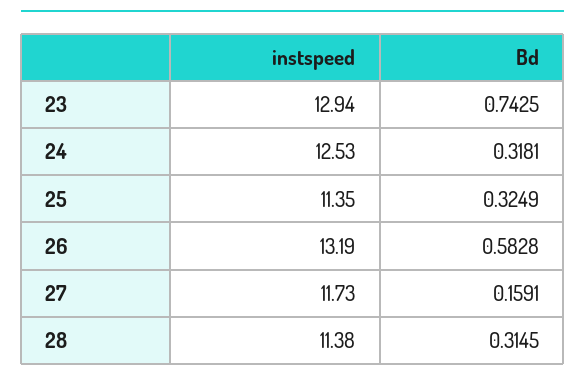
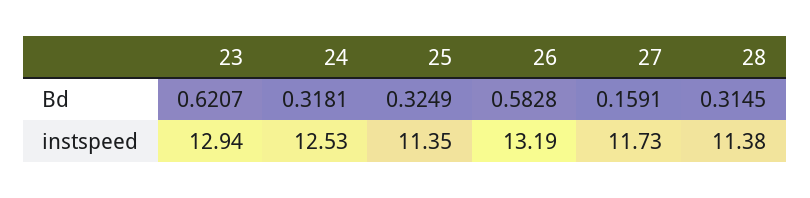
  {
    "instspeed": {
      "23": 12.94,
      "24": 12.53,
      "25": 11.35,
      "26": 13.19,
      "27": 11.73,
      "28": 11.38
    },
    "Bd": {
-     "23": 0.7425,
+     "23": 0.6207,
      "24": 0.3181,
      "25": 0.3249,
      "26": 0.5828,
      "27": 0.1591,
      "28": 0.3145
    }
  }

